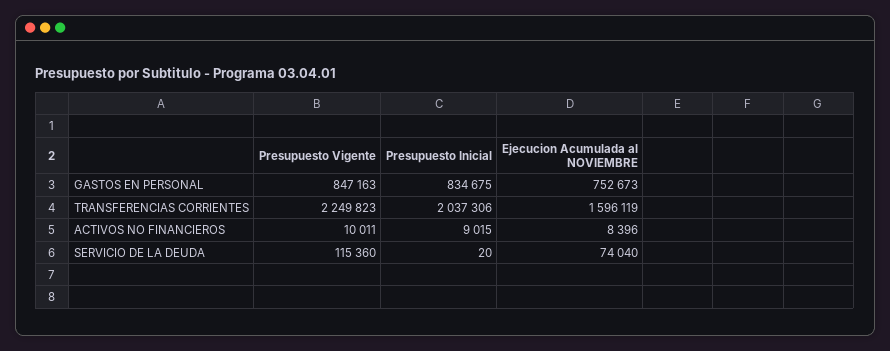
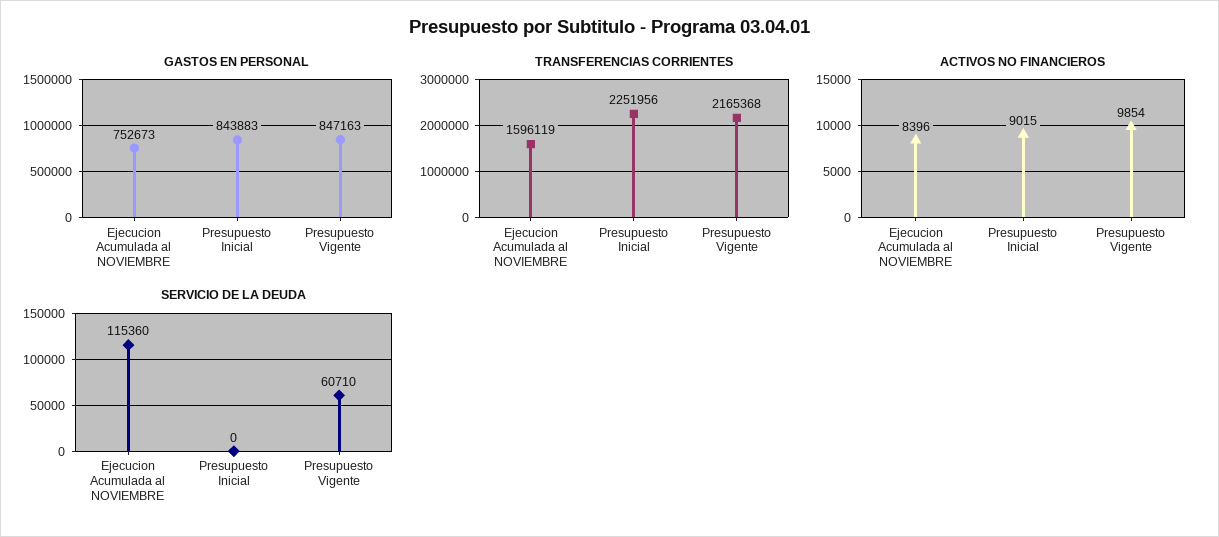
  {
    "GASTOS EN PERSONAL": {
      "Presupuesto Vigente": 847163,
-     "Presupuesto Inicial": 834675,
+     "Presupuesto Inicial": 843883,
      "Ejecucion Acumulada al NOVIEMBRE": 752673
    },
    "TRANSFERENCIAS CORRIENTES": {
-     "Presupuesto Vigente": 2249823,
+     "Presupuesto Vigente": 2165368,
-     "Presupuesto Inicial": 2037306,
+     "Presupuesto Inicial": 2251956,
      "Ejecucion Acumulada al NOVIEMBRE": 1596119
    },
    "ACTIVOS NO FINANCIEROS": {
-     "Presupuesto Vigente": 10011,
+     "Presupuesto Vigente": 9854,
      "Presupuesto Inicial": 9015,
      "Ejecucion Acumulada al NOVIEMBRE": 8396
    },
    "SERVICIO DE LA DEUDA": {
-     "Presupuesto Vigente": 115360,
+     "Presupuesto Vigente": 60710,
-     "Presupuesto Inicial": 20,
+     "Presupuesto Inicial": 0,
-     "Ejecucion Acumulada al NOVIEMBRE": 74040
+     "Ejecucion Acumulada al NOVIEMBRE": 115360
    }
  }

